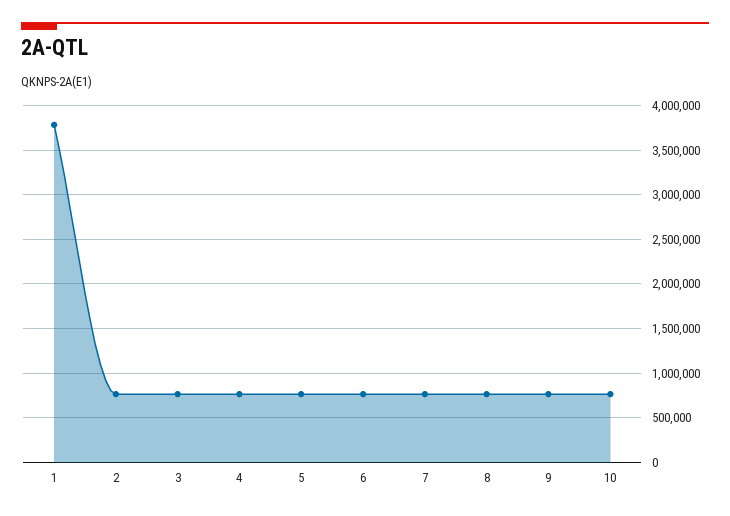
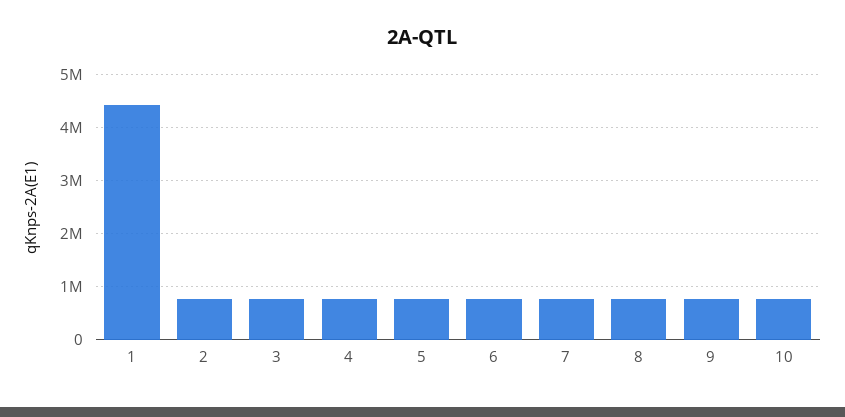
  {
-   "1": 3800000,
+   "1": 4400000,
    "2": 800000,
    "3": 800000,
    "4": 800000,
    "5": 800000,
    "6": 800000,
    "7": 800000,
    "8": 800000,
    "9": 800000,
    "10": 800000
  }

